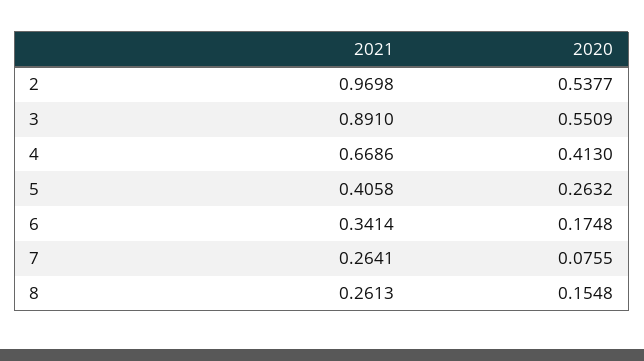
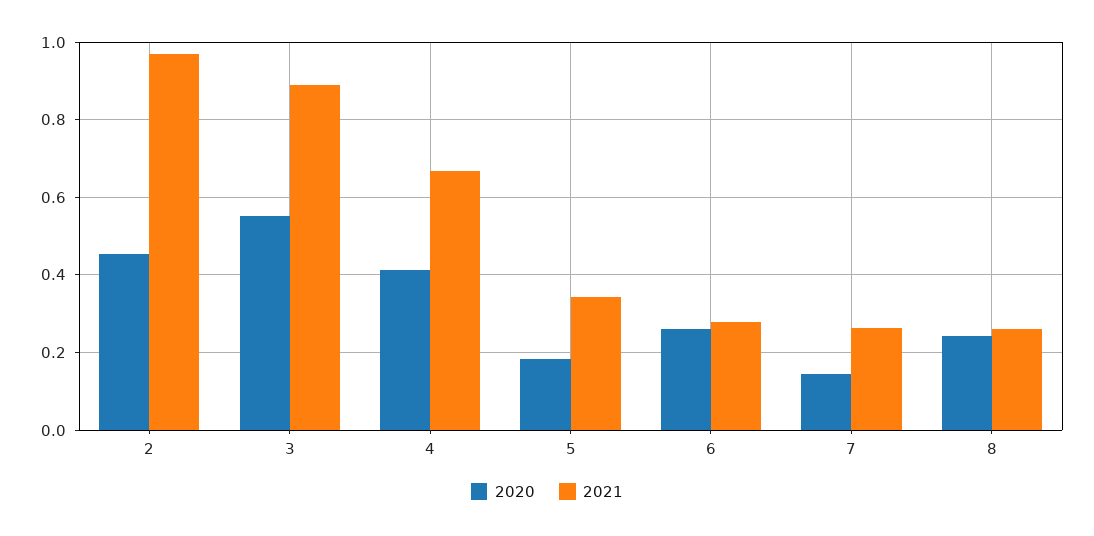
  {
    "2021": {
      "2": 0.9698,
      "3": 0.891,
      "4": 0.6686,
-     "5": 0.4058,
+     "5": 0.34,
-     "6": 0.3414,
+     "6": 0.28,
      "7": 0.2641,
      "8": 0.2613
    },
    "2020": {
-     "2": 0.5377,
+     "2": 0.46,
      "3": 0.5509,
      "4": 0.413,
-     "5": 0.2632,
+     "5": 0.18,
-     "6": 0.1748,
+     "6": 0.26,
-     "7": 0.0755,
+     "7": 0.14,
-     "8": 0.1548
+     "8": 0.24
    }
  }

